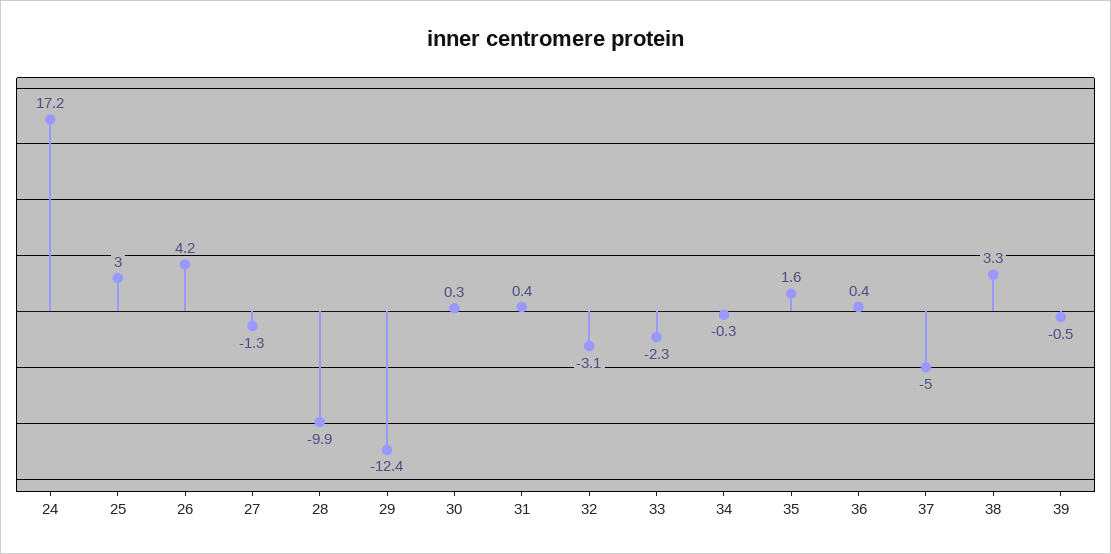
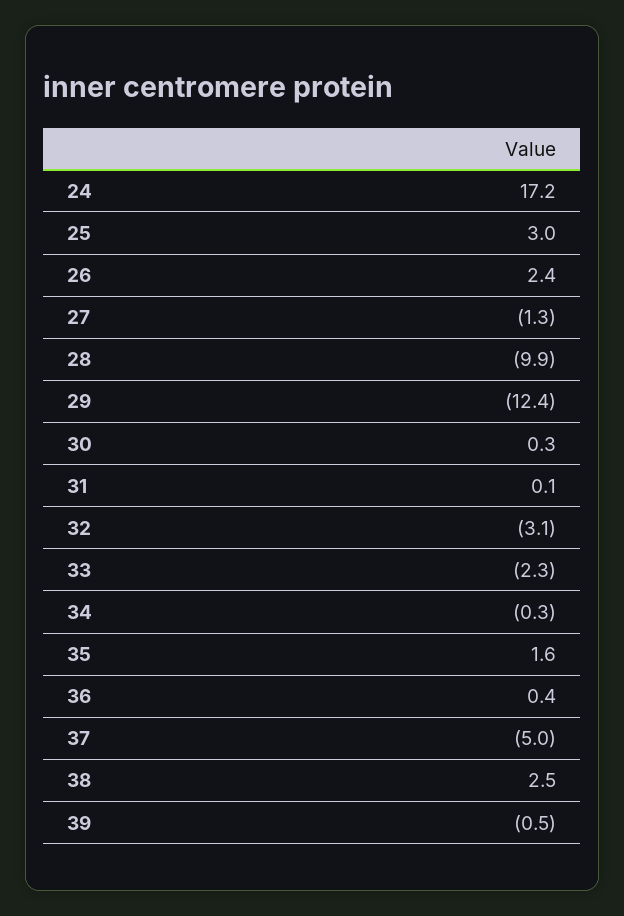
  {
    "24": 17.2,
    "25": 3,
-   "26": 4.2,
+   "26": 2.4,
    "27": -1.3,
    "28": -9.9,
    "29": -12.4,
    "30": 0.3,
-   "31": 0.4,
+   "31": 0.1,
    "32": -3.1,
    "33": -2.3,
    "34": -0.3,
    "35": 1.6,
    "36": 0.4,
    "37": -5,
-   "38": 3.3,
+   "38": 2.5,
    "39": -0.5
  }

